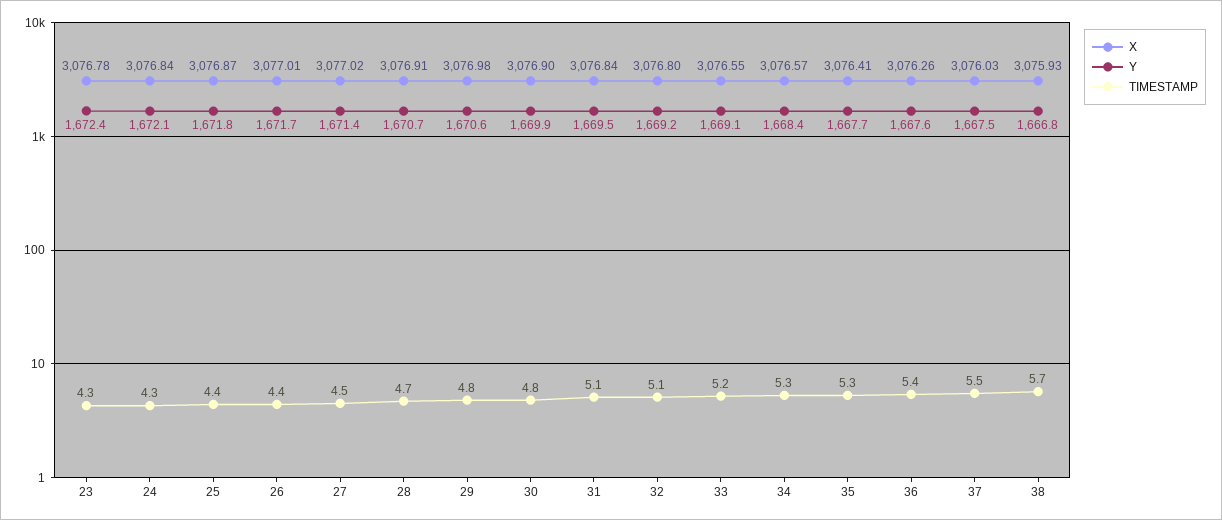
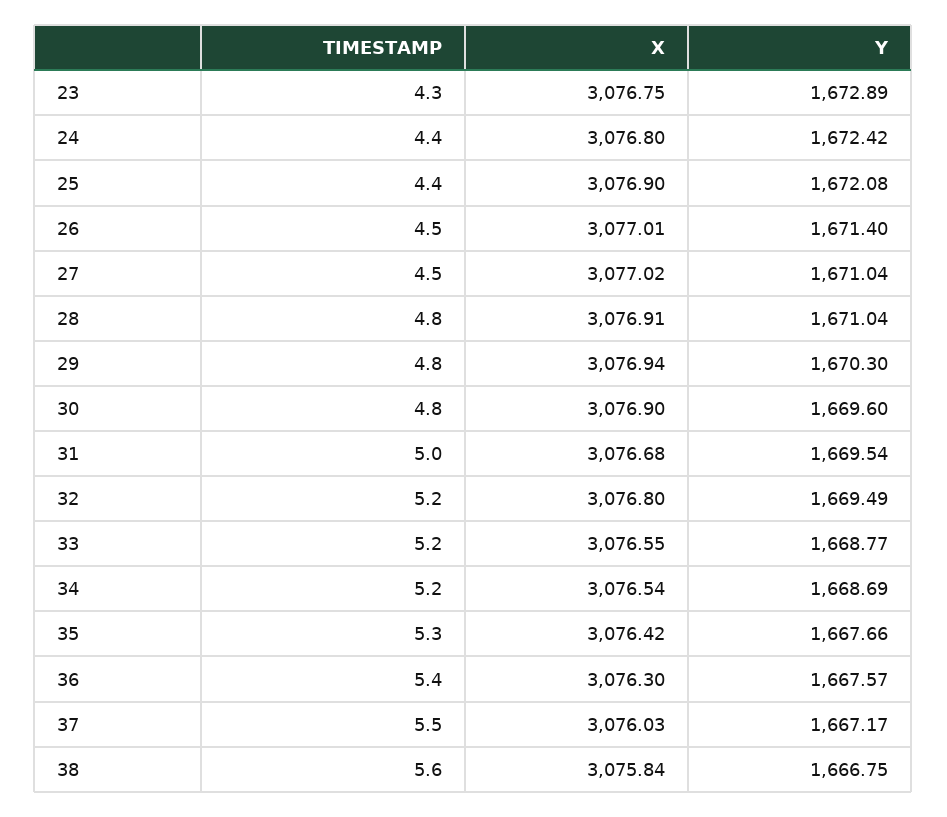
  {
    "X": {
-     "23": 3076.78,
+     "23": 3076.75,
-     "24": 3076.84,
+     "24": 3076.8,
-     "25": 3076.87,
+     "25": 3076.9,
      "26": 3077.01,
      "27": 3077.02,
      "28": 3076.91,
-     "29": 3076.98,
+     "29": 3076.94,
      "30": 3076.9,
-     "31": 3076.84,
+     "31": 3076.68,
      "32": 3076.8,
      "33": 3076.55,
-     "34": 3076.57,
+     "34": 3076.54,
-     "35": 3076.41,
+     "35": 3076.42,
-     "36": 3076.26,
+     "36": 3076.3,
      "37": 3076.03,
-     "38": 3075.93
+     "38": 3075.84
    },
    "Y": {
-     "23": 1672.4,
+     "23": 1672.89,
-     "24": 1672.1,
+     "24": 1672.42,
-     "25": 1671.8,
+     "25": 1672.08,
-     "26": 1671.7,
+     "26": 1671.4,
-     "27": 1671.4,
+     "27": 1671.04,
-     "28": 1670.7,
+     "28": 1671.04,
-     "29": 1670.6,
+     "29": 1670.3,
-     "30": 1669.9,
+     "30": 1669.6,
      "31": 1669.54,
-     "32": 1669.2,
+     "32": 1669.49,
-     "33": 1669.1,
+     "33": 1668.77,
-     "34": 1668.4,
+     "34": 1668.69,
      "35": 1667.66,
      "36": 1667.57,
-     "37": 1667.5,
+     "37": 1667.17,
      "38": 1666.75
    },
    "TIMESTAMP": {
      "23": 4.3,
-     "24": 4.3,
+     "24": 4.4,
      "25": 4.4,
-     "26": 4.4,
+     "26": 4.5,
      "27": 4.5,
-     "28": 4.7,
+     "28": 4.8,
      "29": 4.8,
      "30": 4.8,
-     "31": 5.1,
+     "31": 5,
-     "32": 5.1,
+     "32": 5.2,
      "33": 5.2,
-     "34": 5.3,
+     "34": 5.2,
      "35": 5.3,
      "36": 5.4,
      "37": 5.5,
-     "38": 5.7
+     "38": 5.6
    }
  }

